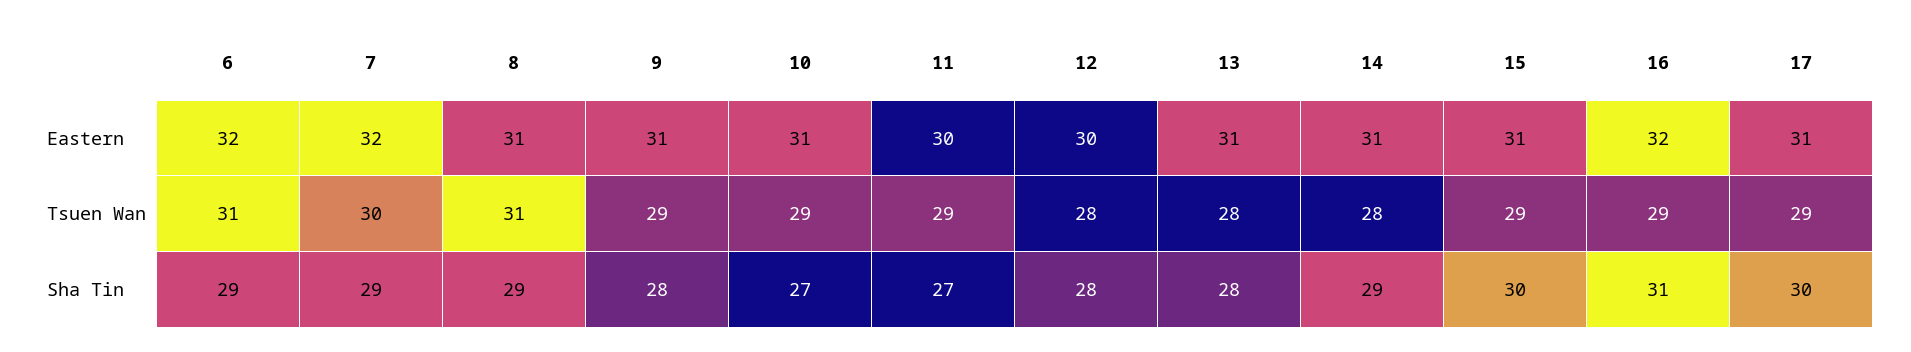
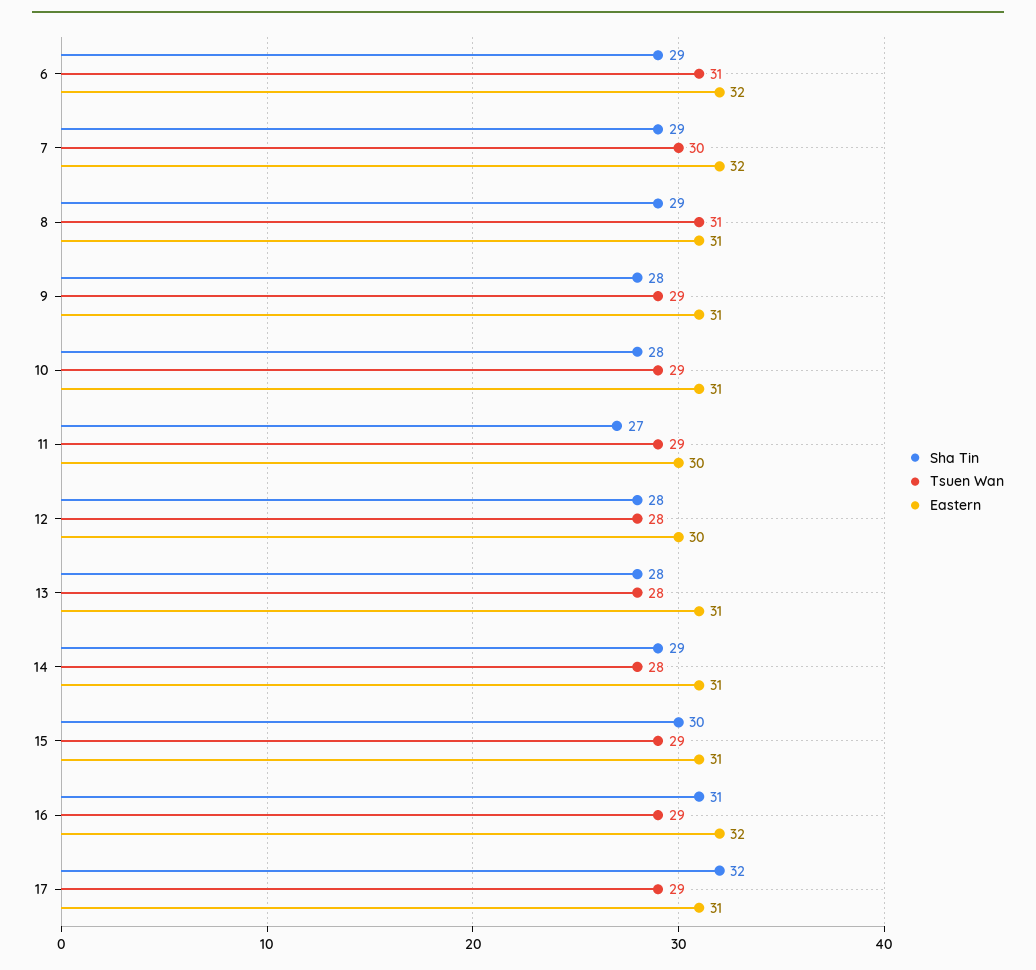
  {
    "Eastern": {
      "6": 32,
      "7": 32,
      "8": 31,
      "9": 31,
      "10": 31,
      "11": 30,
      "12": 30,
      "13": 31,
      "14": 31,
      "15": 31,
      "16": 32,
      "17": 31
    },
    "Tsuen Wan": {
      "6": 31,
      "7": 30,
      "8": 31,
      "9": 29,
      "10": 29,
      "11": 29,
      "12": 28,
      "13": 28,
      "14": 28,
      "15": 29,
      "16": 29,
      "17": 29
    },
    "Sha Tin": {
      "6": 29,
      "7": 29,
      "8": 29,
      "9": 28,
-     "10": 27,
+     "10": 28,
      "11": 27,
      "12": 28,
      "13": 28,
      "14": 29,
      "15": 30,
      "16": 31,
-     "17": 30
+     "17": 32
    }
  }

